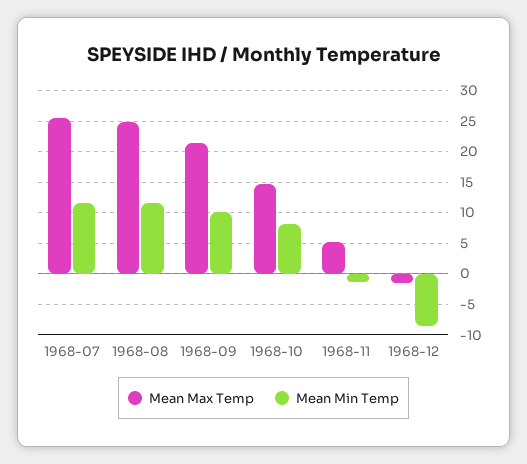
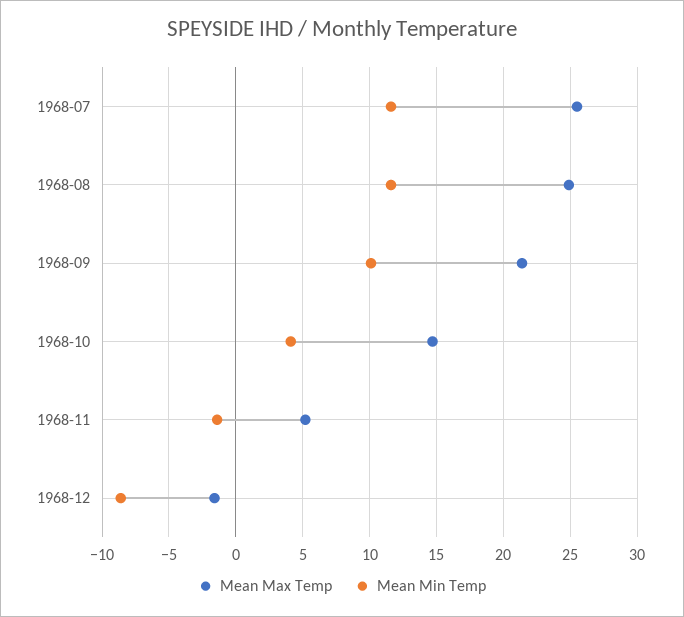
  {
    "Mean Max Temp": {
      "1968-07": 25.5,
      "1968-08": 25,
      "1968-09": 21.5,
      "1968-10": 14.5,
      "1968-11": 5,
      "1968-12": -1.5
    },
    "Mean Min Temp": {
      "1968-07": 11.5,
      "1968-08": 11.5,
      "1968-09": 10,
-     "1968-10": 8,
+     "1968-10": 4,
      "1968-11": -1.5,
      "1968-12": -8.5
    }
  }

